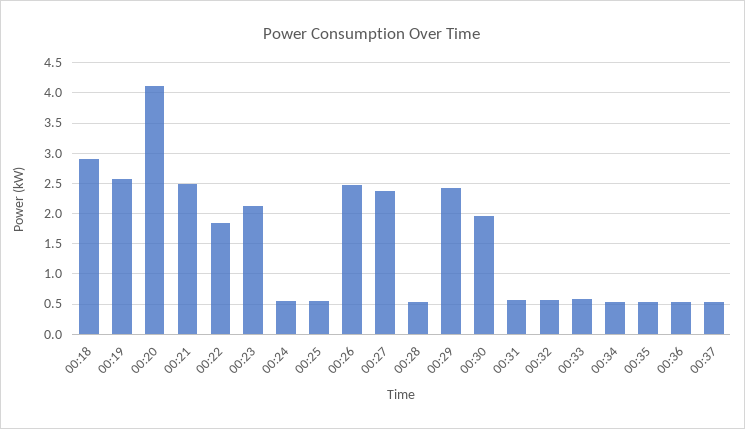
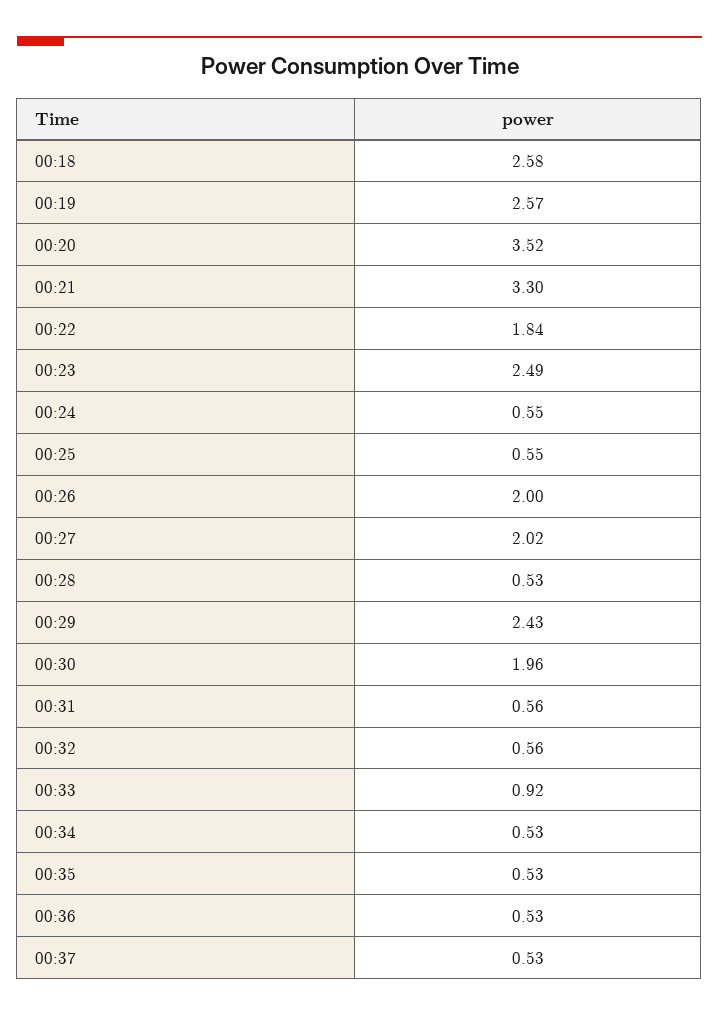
  {
-   "00:18": 2.9,
+   "00:18": 2.58,
    "00:19": 2.57,
-   "00:20": 4.1,
+   "00:20": 3.52,
-   "00:21": 2.5,
+   "00:21": 3.3,
    "00:22": 1.84,
-   "00:23": 2.1,
+   "00:23": 2.49,
    "00:24": 0.55,
    "00:25": 0.55,
-   "00:26": 2.5,
+   "00:26": 2,
-   "00:27": 2.4,
+   "00:27": 2.02,
    "00:28": 0.53,
    "00:29": 2.43,
    "00:30": 1.96,
    "00:31": 0.56,
    "00:32": 0.56,
-   "00:33": 0.6,
+   "00:33": 0.92,
    "00:34": 0.53,
    "00:35": 0.53,
    "00:36": 0.53,
    "00:37": 0.53
  }

